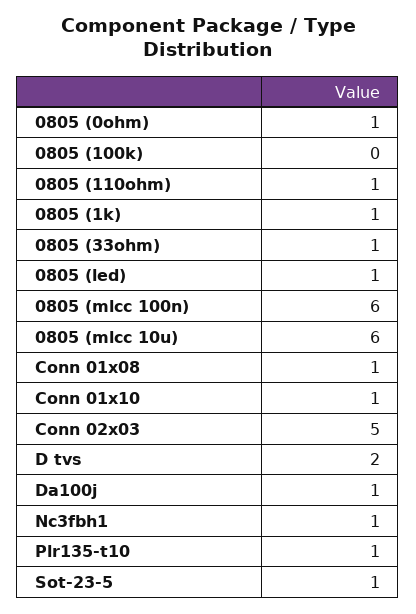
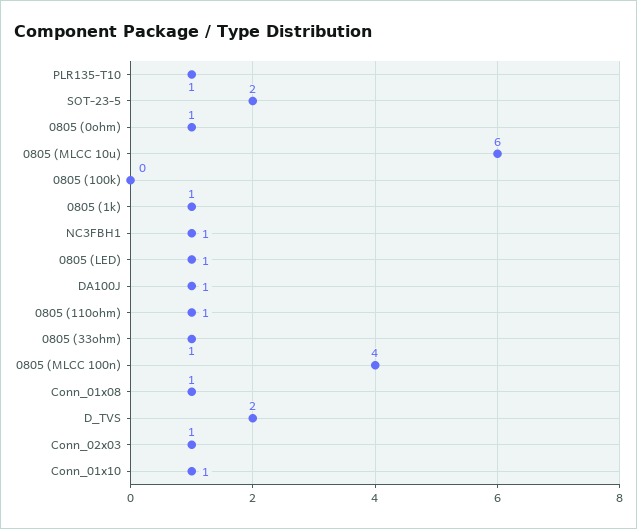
  {
    "0805 (0ohm)": 1,
    "0805 (100k)": 0,
    "0805 (110ohm)": 1,
    "0805 (1k)": 1,
    "0805 (33ohm)": 1,
    "0805 (led)": 1,
-   "0805 (mlcc 100n)": 6,
+   "0805 (mlcc 100n)": 4,
    "0805 (mlcc 10u)": 6,
    "Conn 01x08": 1,
    "Conn 01x10": 1,
-   "Conn 02x03": 5,
+   "Conn 02x03": 1,
    "D tvs": 2,
    "Da100j": 1,
    "Nc3fbh1": 1,
    "Plr135-t10": 1,
-   "Sot-23-5": 1
+   "Sot-23-5": 2
  }

